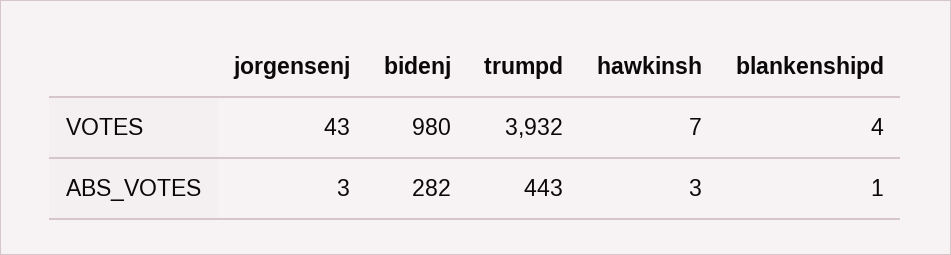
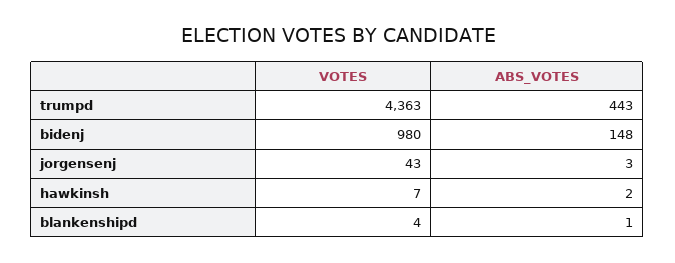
  {
    "jorgensenj": {
      "VOTES": 43,
      "ABS_VOTES": 3
    },
    "bidenj": {
      "VOTES": 980,
-     "ABS_VOTES": 282
+     "ABS_VOTES": 148
    },
    "trumpd": {
-     "VOTES": 3932,
+     "VOTES": 4363,
      "ABS_VOTES": 443
    },
    "hawkinsh": {
      "VOTES": 7,
-     "ABS_VOTES": 3
+     "ABS_VOTES": 2
    },
    "blankenshipd": {
      "VOTES": 4,
      "ABS_VOTES": 1
    }
  }

